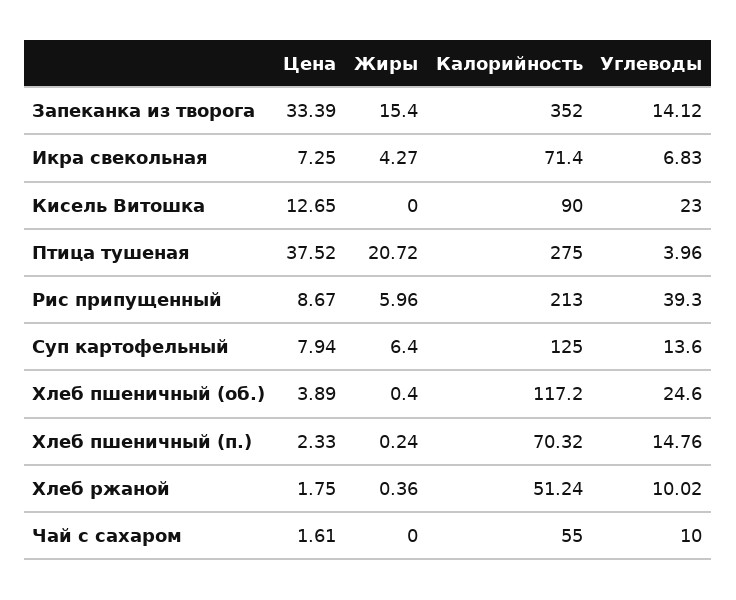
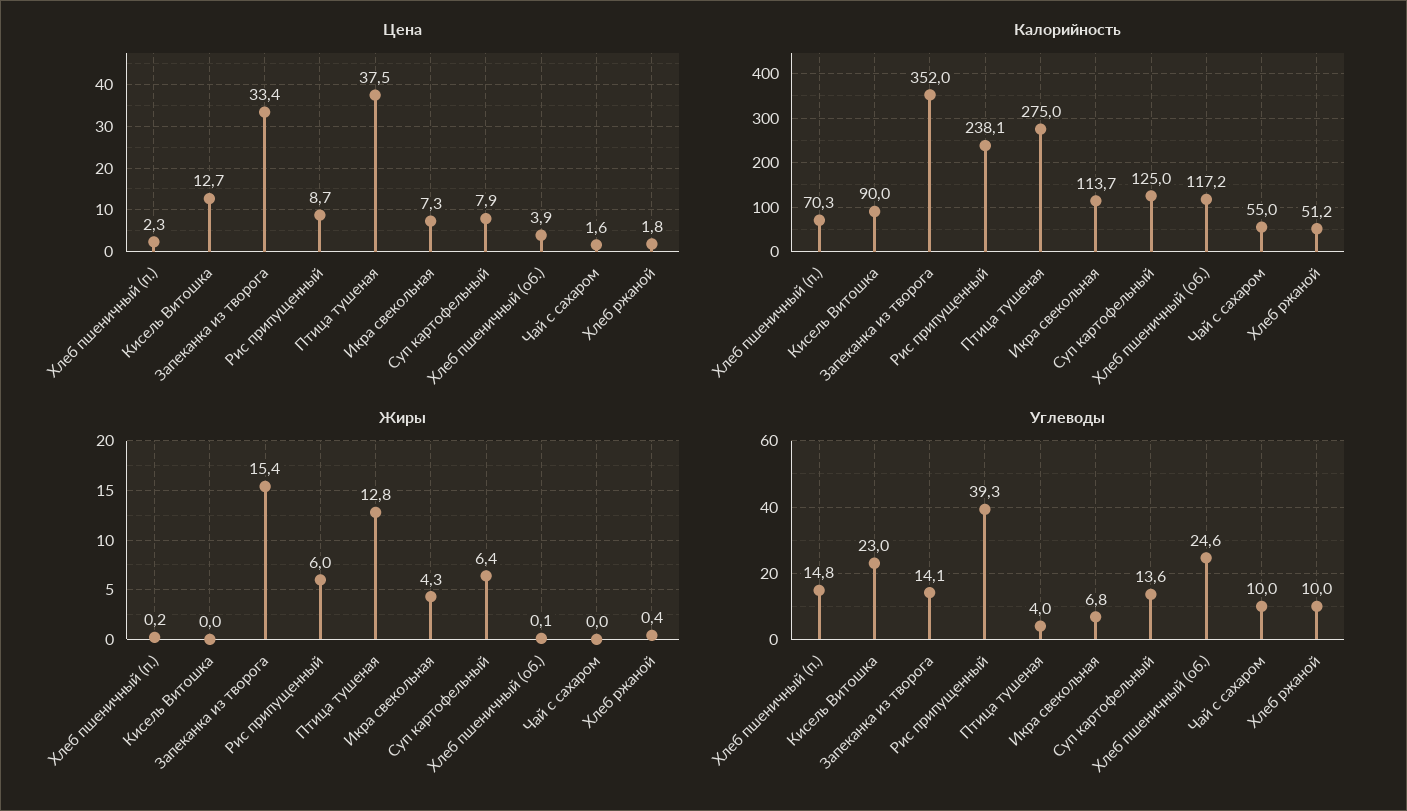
  {
    "Цена": {
      "Запеканка из творога": 33.39,
      "Икра свекольная": 7.25,
      "Кисель Витошка": 12.65,
      "Птица тушеная": 37.52,
      "Рис припущенный": 8.67,
      "Суп картофельный": 7.94,
      "Хлеб пшеничный (об.)": 3.89,
      "Хлеб пшеничный (п.)": 2.33,
      "Хлеб ржаной": 1.75,
      "Чай с сахаром": 1.61
    },
    "Жиры": {
      "Запеканка из творога": 15.4,
      "Икра свекольная": 4.27,
      "Кисель Витошка": 0,
-     "Птица тушеная": 20.72,
+     "Птица тушеная": 12.8,
      "Рис припущенный": 5.96,
      "Суп картофельный": 6.4,
-     "Хлеб пшеничный (об.)": 0.4,
+     "Хлеб пшеничный (об.)": 0.1,
      "Хлеб пшеничный (п.)": 0.24,
      "Хлеб ржаной": 0.36,
      "Чай с сахаром": 0
    },
    "Калорийность": {
      "Запеканка из творога": 352,
-     "Икра свекольная": 71.4,
+     "Икра свекольная": 113.7,
      "Кисель Витошка": 90,
      "Птица тушеная": 275,
-     "Рис припущенный": 213,
+     "Рис припущенный": 238.1,
      "Суп картофельный": 125,
      "Хлеб пшеничный (об.)": 117.2,
      "Хлеб пшеничный (п.)": 70.32,
      "Хлеб ржаной": 51.24,
      "Чай с сахаром": 55
    },
    "Углеводы": {
      "Запеканка из творога": 14.12,
      "Икра свекольная": 6.83,
      "Кисель Витошка": 23,
      "Птица тушеная": 3.96,
      "Рис припущенный": 39.3,
      "Суп картофельный": 13.6,
      "Хлеб пшеничный (об.)": 24.6,
      "Хлеб пшеничный (п.)": 14.76,
      "Хлеб ржаной": 10.02,
      "Чай с сахаром": 10
    }
  }

